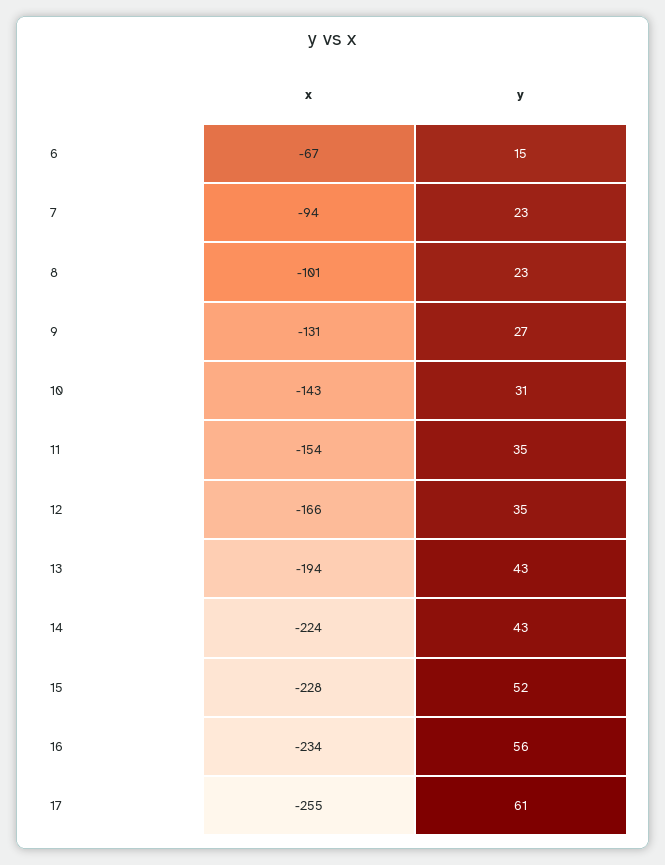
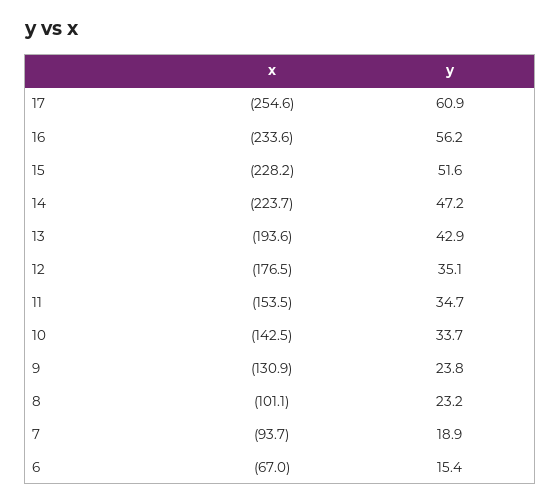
  {
    "x": {
      "6": -67,
      "7": -93.7,
      "8": -101.1,
      "9": -130.9,
      "10": -142.5,
      "11": -153.5,
-     "12": -166,
+     "12": -176.5,
      "13": -193.6,
      "14": -223.7,
      "15": -228.2,
      "16": -233.6,
      "17": -254.6
    },
    "y": {
      "6": 15.4,
-     "7": 23,
+     "7": 18.9,
      "8": 23.2,
-     "9": 27,
+     "9": 23.8,
-     "10": 31,
+     "10": 33.7,
      "11": 34.7,
      "12": 35.1,
      "13": 42.9,
-     "14": 43,
+     "14": 47.2,
      "15": 51.6,
      "16": 56.2,
      "17": 60.9
    }
  }

